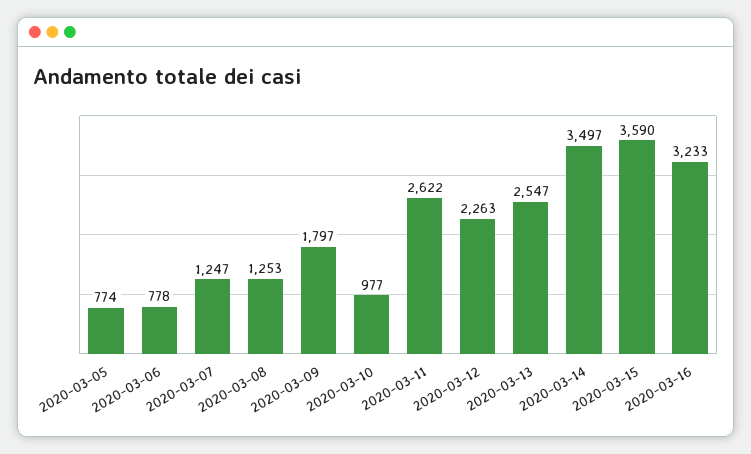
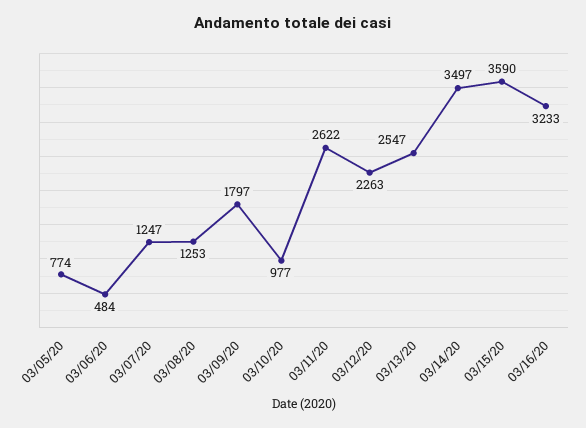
  {
    "2020-03-05": 774,
-   "2020-03-06": 778,
+   "2020-03-06": 484,
    "2020-03-07": 1247,
    "2020-03-08": 1253,
    "2020-03-09": 1797,
    "2020-03-10": 977,
    "2020-03-11": 2622,
    "2020-03-12": 2263,
    "2020-03-13": 2547,
    "2020-03-14": 3497,
    "2020-03-15": 3590,
    "2020-03-16": 3233
  }

